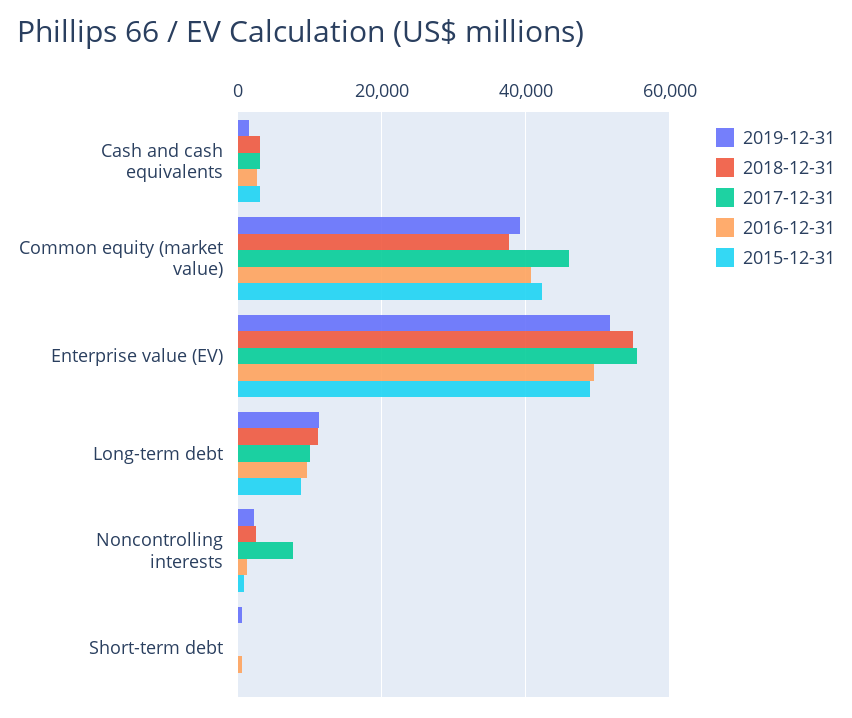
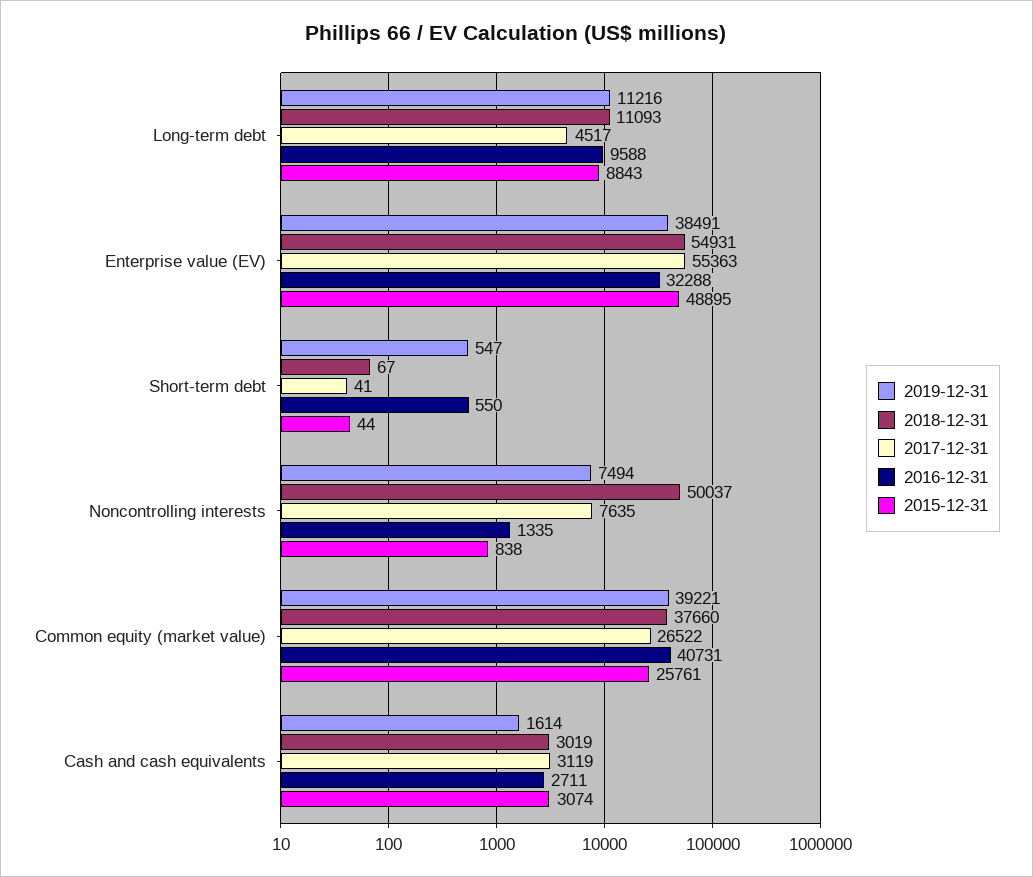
  {
    "2019-12-31": {
      "Cash and cash equivalents": 1614,
      "Common equity (market value)": 39221,
-     "Enterprise value (EV)": 52000,
+     "Enterprise value (EV)": 38491,
      "Long-term debt": 11216,
-     "Noncontrolling interests": 2000,
+     "Noncontrolling interests": 7494,
      "Short-term debt": 547
    },
    "2018-12-31": {
      "Cash and cash equivalents": 3019,
      "Common equity (market value)": 37660,
      "Enterprise value (EV)": 54931,
      "Long-term debt": 11093,
-     "Noncontrolling interests": 2000,
+     "Noncontrolling interests": 50037,
      "Short-term debt": 67
    },
    "2017-12-31": {
      "Cash and cash equivalents": 3119,
-     "Common equity (market value)": 46000,
+     "Common equity (market value)": 26522,
      "Enterprise value (EV)": 55363,
-     "Long-term debt": 10000,
+     "Long-term debt": 4517,
      "Noncontrolling interests": 7635,
      "Short-term debt": 41
    },
    "2016-12-31": {
      "Cash and cash equivalents": 2711,
      "Common equity (market value)": 40731,
-     "Enterprise value (EV)": 50000,
+     "Enterprise value (EV)": 32288,
      "Long-term debt": 9588,
      "Noncontrolling interests": 1335,
      "Short-term debt": 550
    },
    "2015-12-31": {
      "Cash and cash equivalents": 3074,
-     "Common equity (market value)": 42000,
+     "Common equity (market value)": 25761,
      "Enterprise value (EV)": 48895,
      "Long-term debt": 8843,
      "Noncontrolling interests": 838,
      "Short-term debt": 44
    }
  }

